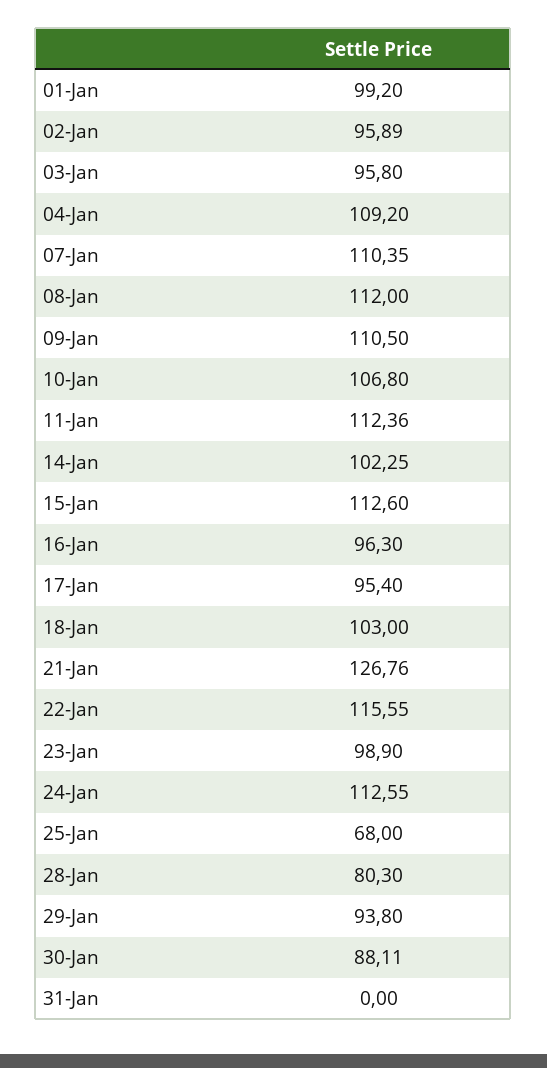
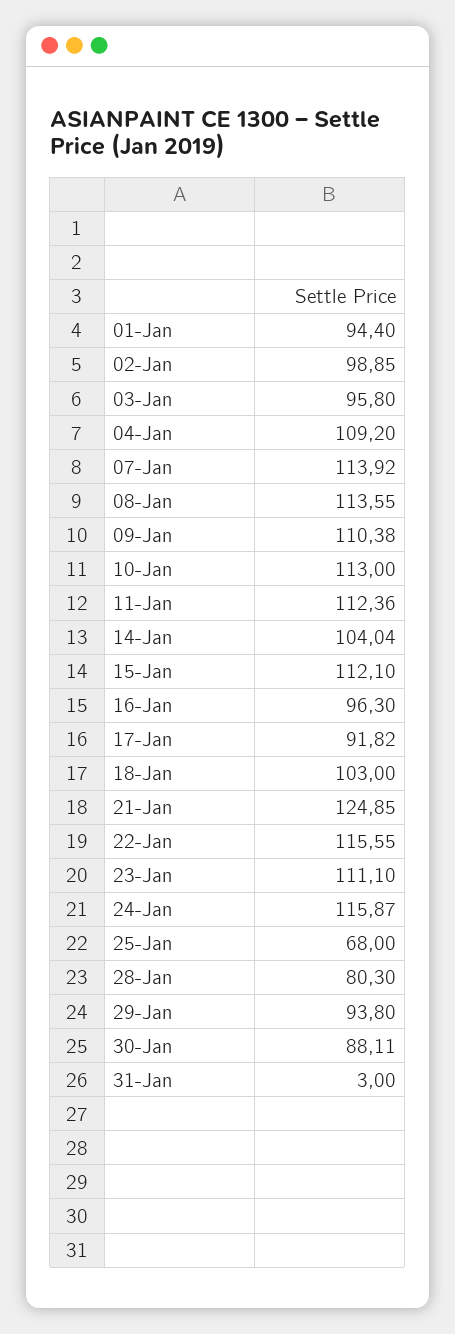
  {
-   "01-Jan": 99.2,
+   "01-Jan": 94.4,
-   "02-Jan": 95.89,
+   "02-Jan": 98.85,
    "03-Jan": 95.8,
    "04-Jan": 109.2,
-   "07-Jan": 110.35,
+   "07-Jan": 113.92,
-   "08-Jan": 112,
+   "08-Jan": 113.55,
-   "09-Jan": 110.5,
+   "09-Jan": 110.38,
-   "10-Jan": 106.8,
+   "10-Jan": 113,
    "11-Jan": 112.36,
-   "14-Jan": 102.25,
+   "14-Jan": 104.04,
-   "15-Jan": 112.6,
+   "15-Jan": 112.1,
    "16-Jan": 96.3,
-   "17-Jan": 95.4,
+   "17-Jan": 91.82,
    "18-Jan": 103,
-   "21-Jan": 126.76,
+   "21-Jan": 124.85,
    "22-Jan": 115.55,
-   "23-Jan": 98.9,
+   "23-Jan": 111.1,
-   "24-Jan": 112.55,
+   "24-Jan": 115.87,
    "25-Jan": 68,
    "28-Jan": 80.3,
    "29-Jan": 93.8,
    "30-Jan": 88.11,
-   "31-Jan": 0
+   "31-Jan": 3
  }

